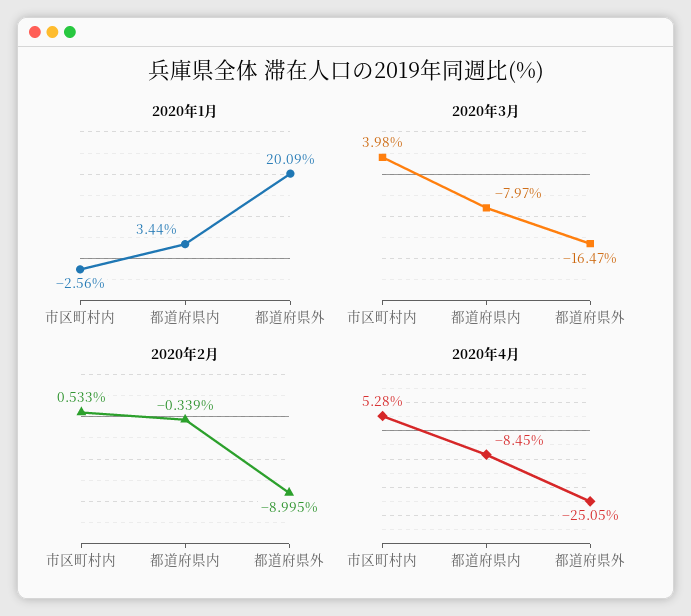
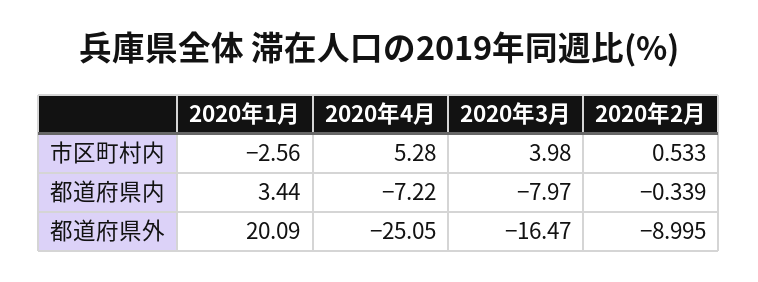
  {
    "2020年1月": {
      "市区町村内": -2.56,
      "都道府県内": 3.44,
      "都道府県外": 20.09
    },
    "2020年3月": {
      "市区町村内": 3.98,
      "都道府県内": -7.97,
      "都道府県外": -16.47
    },
    "2020年2月": {
      "市区町村内": 0.533,
      "都道府県内": -0.339,
      "都道府県外": -8.995
    },
    "2020年4月": {
      "市区町村内": 5.28,
-     "都道府県内": -8.45,
+     "都道府県内": -7.22,
      "都道府県外": -25.05
    }
  }

